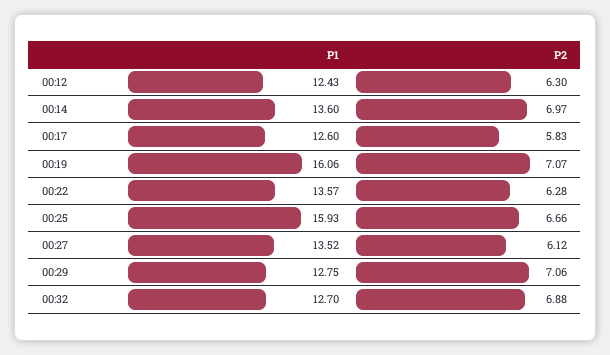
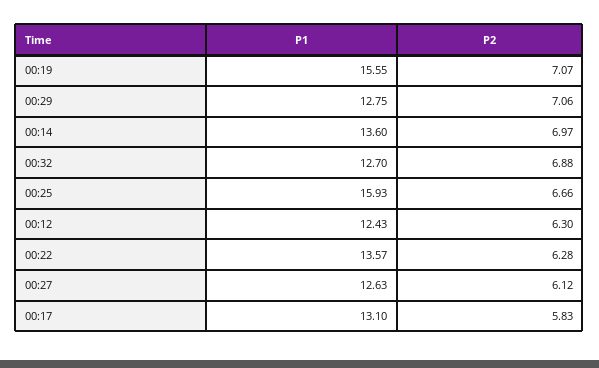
  {
    "P1": {
      "00:12": 12.43,
      "00:14": 13.6,
-     "00:17": 12.6,
+     "00:17": 13.1,
-     "00:19": 16.06,
+     "00:19": 15.55,
      "00:22": 13.57,
      "00:25": 15.93,
-     "00:27": 13.52,
+     "00:27": 12.63,
      "00:29": 12.75,
      "00:32": 12.7
    },
    "P2": {
      "00:12": 6.3,
      "00:14": 6.97,
      "00:17": 5.83,
      "00:19": 7.07,
      "00:22": 6.28,
      "00:25": 6.66,
      "00:27": 6.12,
      "00:29": 7.06,
      "00:32": 6.88
    }
  }

